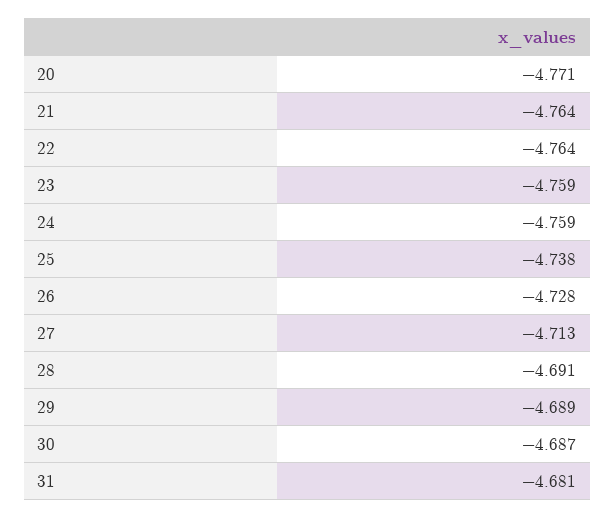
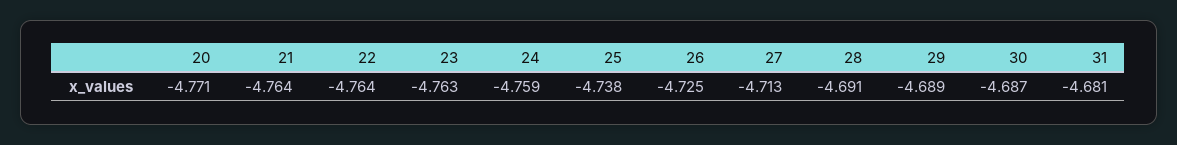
  {
    "20": -4.771,
    "21": -4.764,
    "22": -4.764,
-   "23": -4.759,
+   "23": -4.763,
    "24": -4.759,
    "25": -4.738,
-   "26": -4.728,
+   "26": -4.725,
    "27": -4.713,
    "28": -4.691,
    "29": -4.689,
    "30": -4.687,
    "31": -4.681
  }

